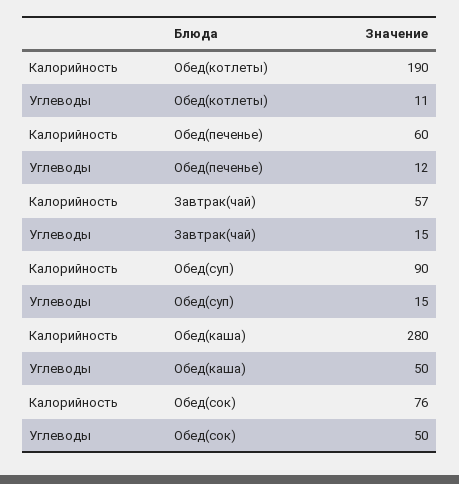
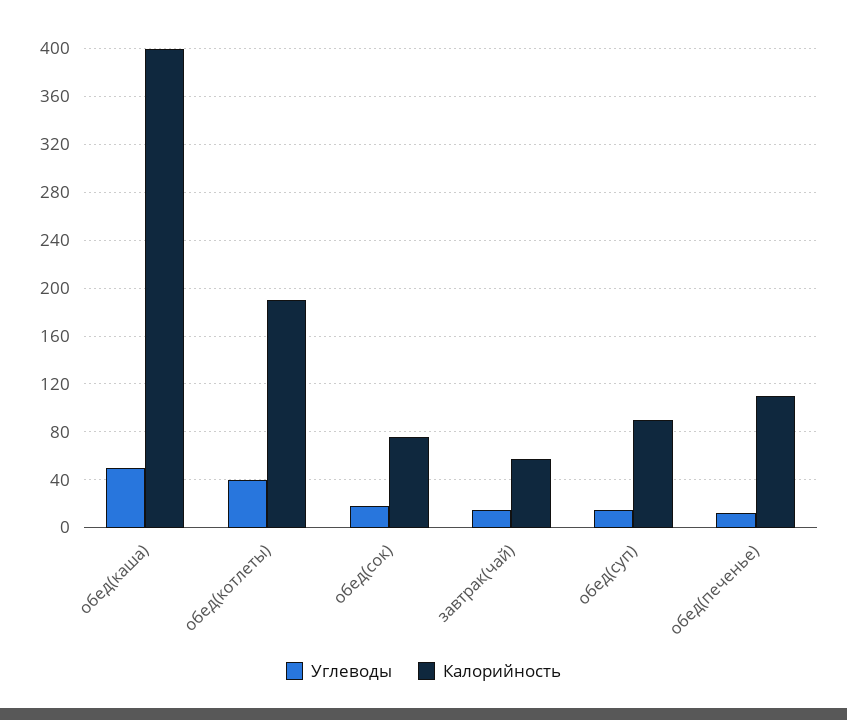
  {
    "Калорийность": {
      "Обед(котлеты)": 190,
-     "Обед(печенье)": 60,
+     "Обед(печенье)": 110,
      "Завтрак(чай)": 57,
      "Обед(суп)": 90,
-     "Обед(каша)": 280,
+     "Обед(каша)": 400,
      "Обед(сок)": 76
    },
    "Углеводы": {
-     "Обед(котлеты)": 11,
+     "Обед(котлеты)": 40,
      "Обед(печенье)": 12,
      "Завтрак(чай)": 15,
      "Обед(суп)": 15,
      "Обед(каша)": 50,
-     "Обед(сок)": 50
+     "Обед(сок)": 20
    }
  }

